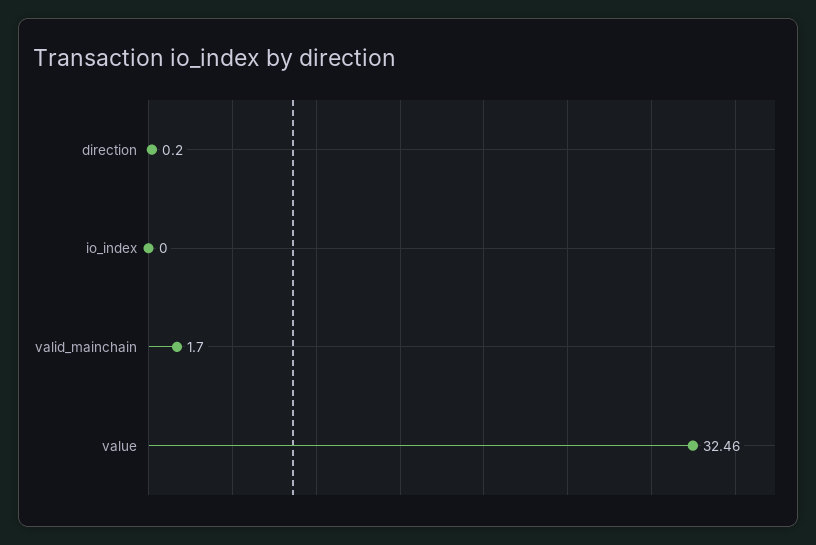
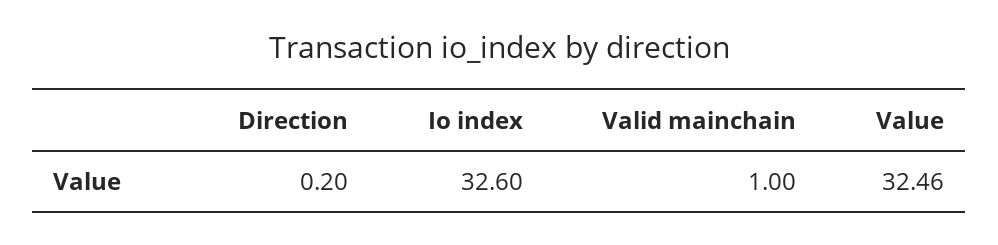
  {
    "direction": 0.2,
-   "io_index": 0,
+   "io_index": 32.6,
-   "valid_mainchain": 1.7,
+   "valid_mainchain": 1,
    "value": 32.46
  }

